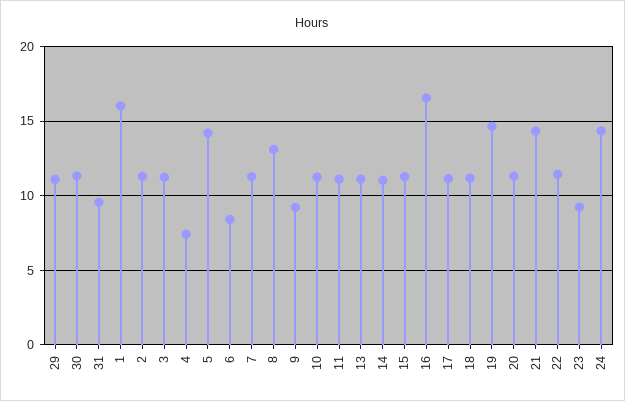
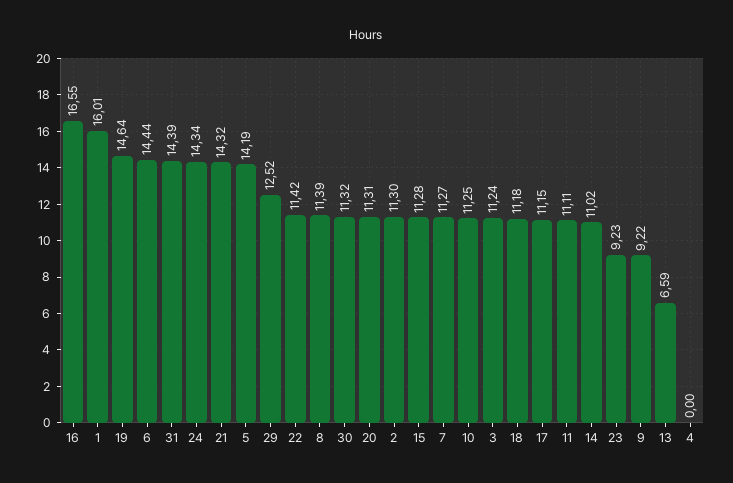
  {
-   "29": 11,
+   "29": 12.52,
    "30": 11.32,
-   "31": 9.5,
+   "31": 14.39,
    "1": 16.01,
    "2": 11.3,
    "3": 11.24,
-   "4": 7.5,
+   "4": 0,
    "5": 14.19,
-   "6": 8.5,
+   "6": 14.44,
    "7": 11.27,
-   "8": 13,
+   "8": 11.39,
    "9": 9.22,
    "10": 11.25,
    "11": 11.11,
-   "13": 11,
+   "13": 6.59,
    "14": 11.02,
    "15": 11.28,
    "16": 16.55,
    "17": 11.15,
    "18": 11.18,
    "19": 14.64,
    "20": 11.31,
    "21": 14.32,
    "22": 11.42,
    "23": 9.23,
    "24": 14.34
  }

